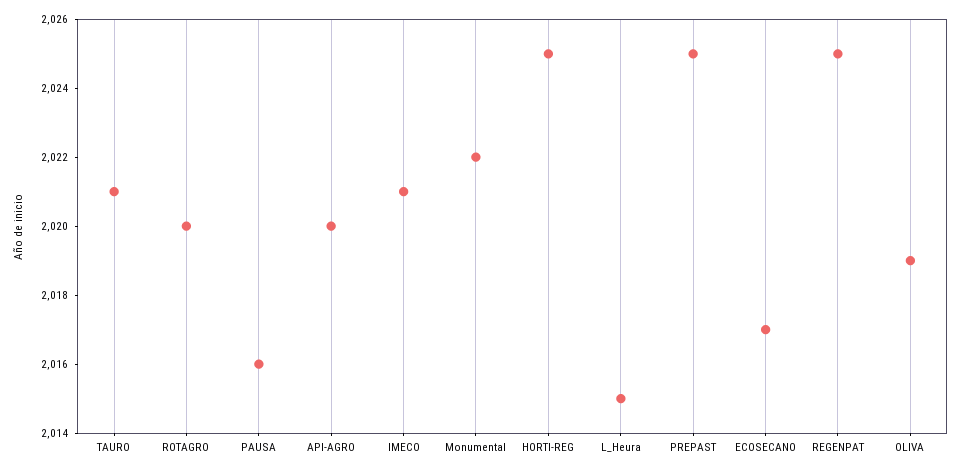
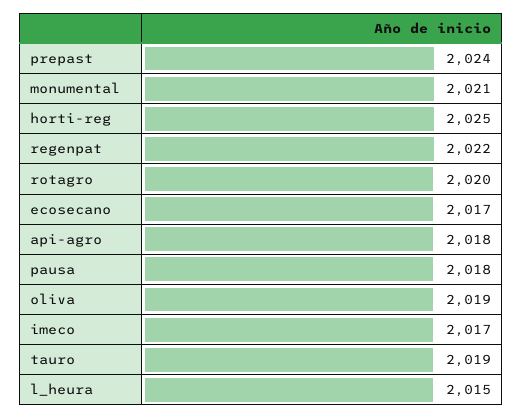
  {
-   "TAURO": 2021,
+   "TAURO": 2019,
    "ROTAGRO": 2020,
-   "PAUSA": 2016,
+   "PAUSA": 2018,
-   "API-AGRO": 2020,
+   "API-AGRO": 2018,
-   "IMECO": 2021,
+   "IMECO": 2017,
-   "Monumental": 2022,
+   "Monumental": 2021,
    "HORTI-REG": 2025,
    "L_Heura": 2015,
-   "PREPAST": 2025,
+   "PREPAST": 2024,
    "ECOSECANO": 2017,
-   "REGENPAT": 2025,
+   "REGENPAT": 2022,
    "OLIVA": 2019
  }

